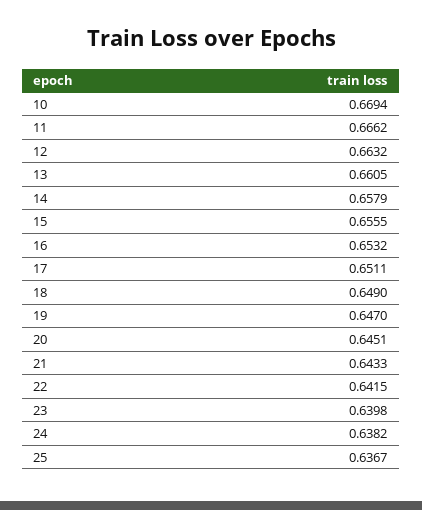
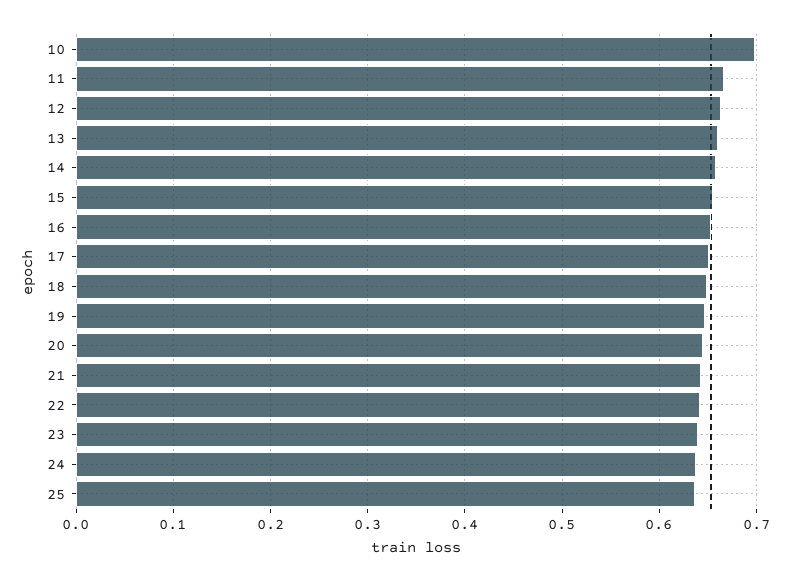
  {
-   "10": 0.6694,
+   "10": 0.7,
    "11": 0.6662,
    "12": 0.6632,
    "13": 0.6605,
    "14": 0.6579,
    "15": 0.6555,
    "16": 0.6532,
    "17": 0.6511,
    "18": 0.649,
    "19": 0.647,
    "20": 0.6451,
    "21": 0.6433,
    "22": 0.6415,
    "23": 0.6398,
    "24": 0.6382,
    "25": 0.6367
  }

